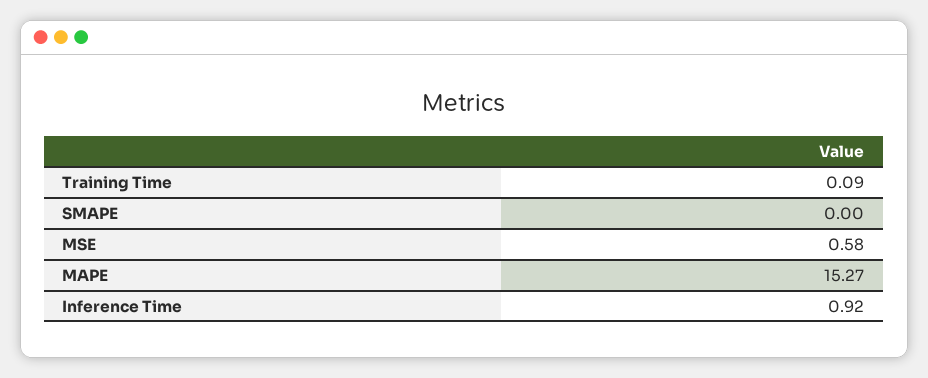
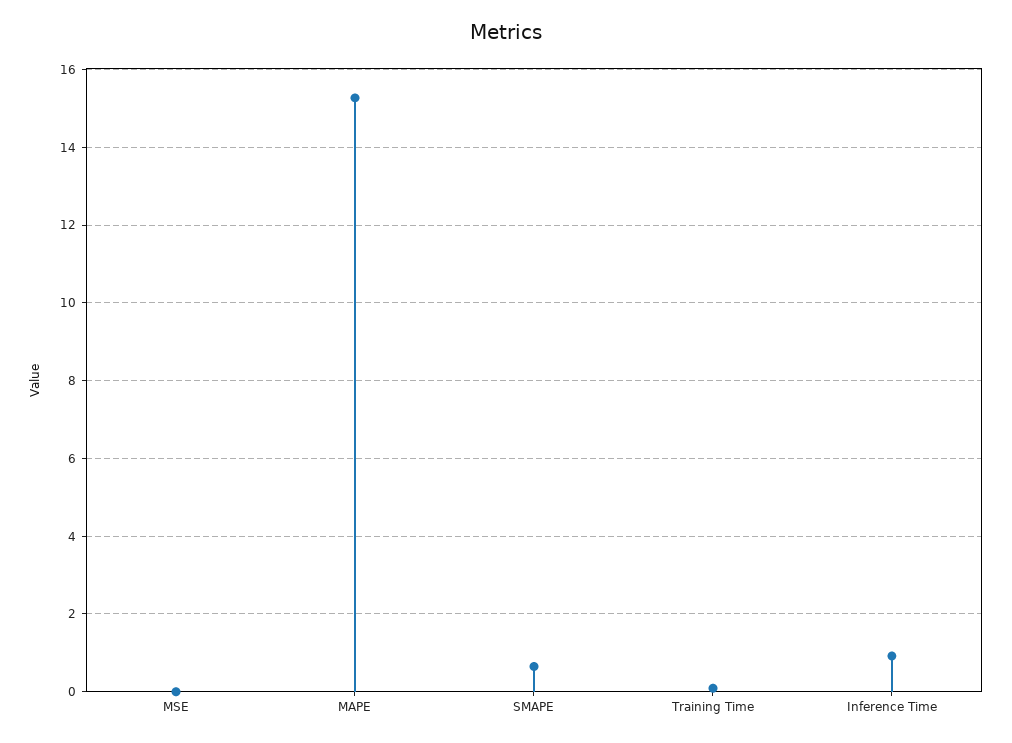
  {
    "Training Time": 0.09,
-   "SMAPE": 0,
+   "SMAPE": 0.6,
-   "MSE": 0.58,
+   "MSE": 0,
    "MAPE": 15.27,
    "Inference Time": 0.92
  }

